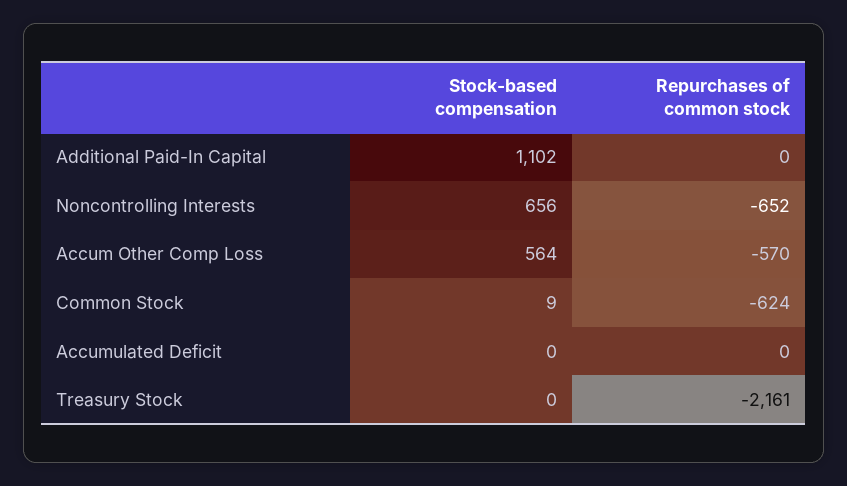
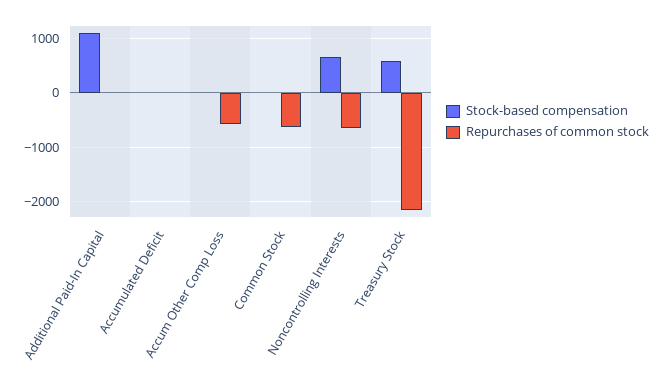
  {
    "Stock-based compensation": {
      "Additional Paid-In Capital": 1102,
      "Noncontrolling Interests": 656,
-     "Accum Other Comp Loss": 564,
+     "Accum Other Comp Loss": 0,
      "Common Stock": 9,
      "Accumulated Deficit": 0,
-     "Treasury Stock": 0
+     "Treasury Stock": 600
    },
    "Repurchases of common stock": {
      "Additional Paid-In Capital": 0,
      "Noncontrolling Interests": -652,
      "Accum Other Comp Loss": -570,
      "Common Stock": -624,
      "Accumulated Deficit": 0,
      "Treasury Stock": -2161
    }
  }

